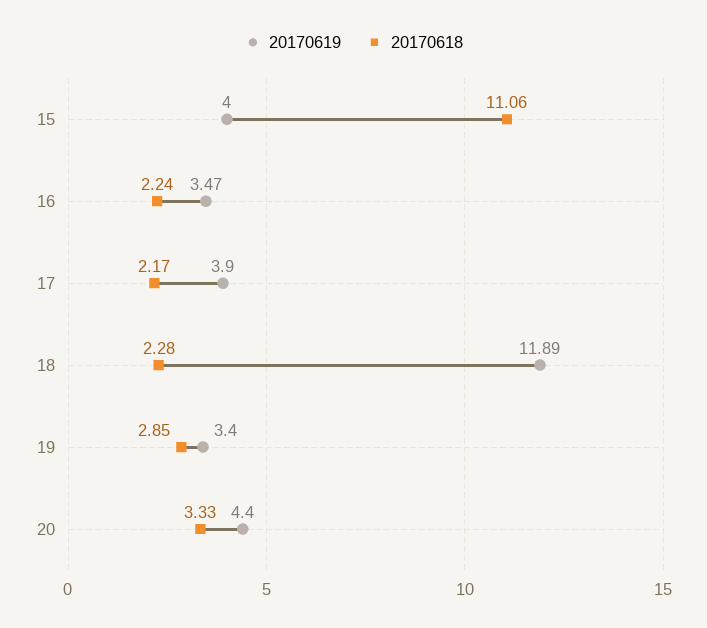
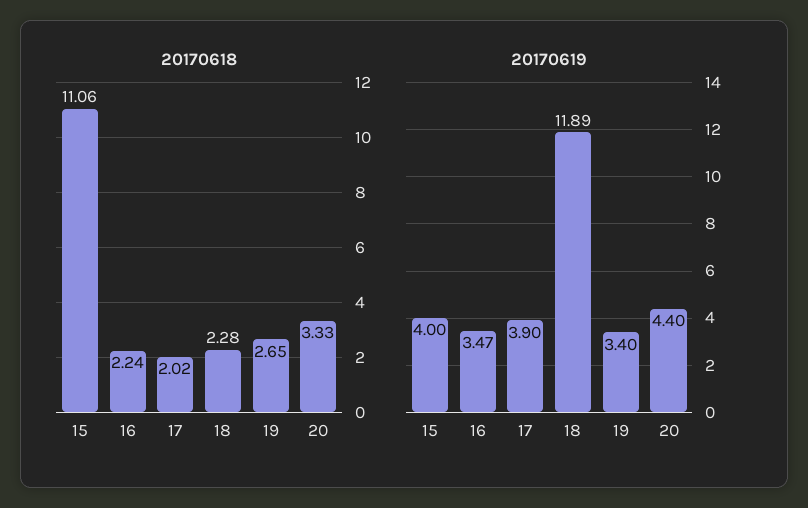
  {
    "20170619": {
      "15": 4,
      "16": 3.47,
      "17": 3.9,
      "18": 11.89,
      "19": 3.4,
      "20": 4.4
    },
    "20170618": {
      "15": 11.06,
      "16": 2.24,
-     "17": 2.17,
+     "17": 2.02,
      "18": 2.28,
-     "19": 2.85,
+     "19": 2.65,
      "20": 3.33
    }
  }

